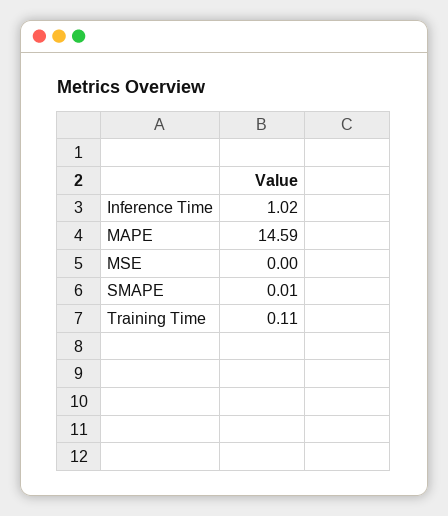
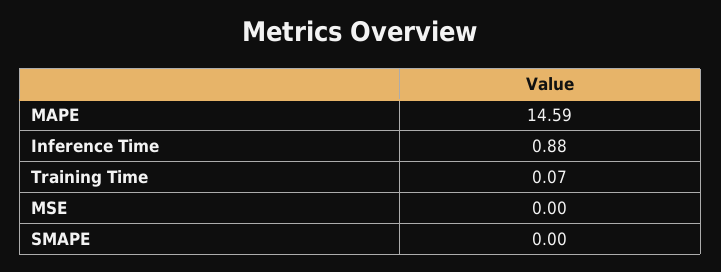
  {
-   "Inference Time": 1.02,
+   "Inference Time": 0.88,
    "MAPE": 14.59,
    "MSE": 0,
-   "SMAPE": 0.01,
+   "SMAPE": 0,
-   "Training Time": 0.11
+   "Training Time": 0.07
  }

